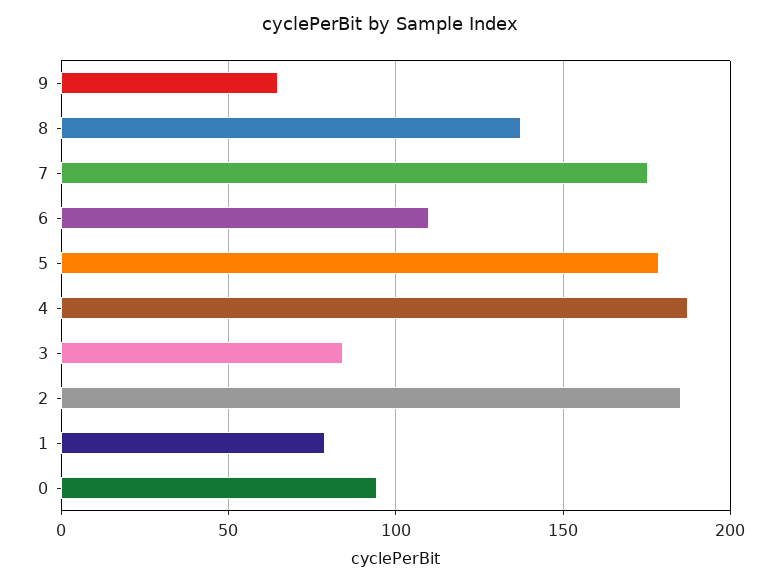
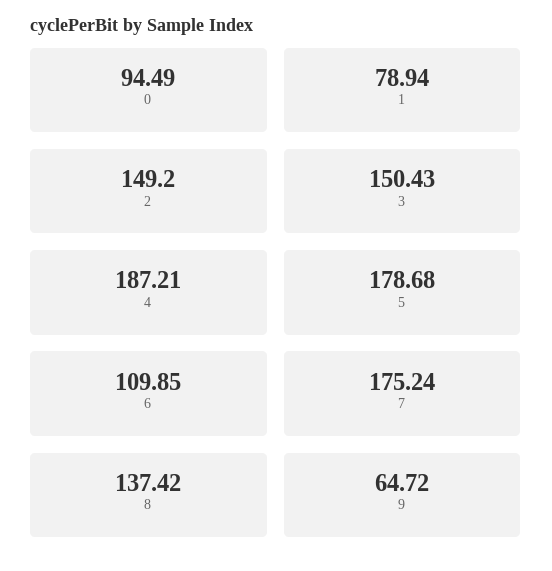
  {
    "9": 64.72,
    "8": 137.42,
    "7": 175.24,
    "6": 109.85,
    "5": 178.68,
    "4": 187.21,
-   "3": 85,
+   "3": 150.43,
-   "2": 185,
+   "2": 149.2,
    "1": 78.94,
    "0": 94.49
  }

